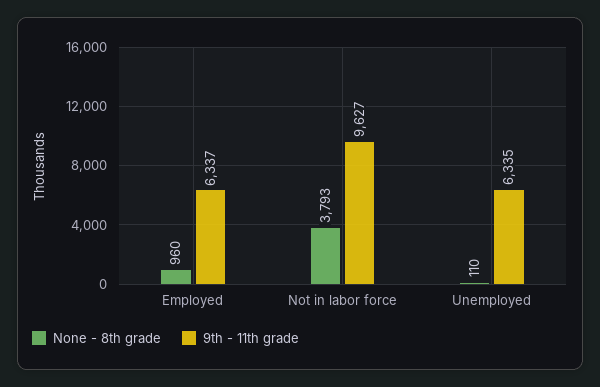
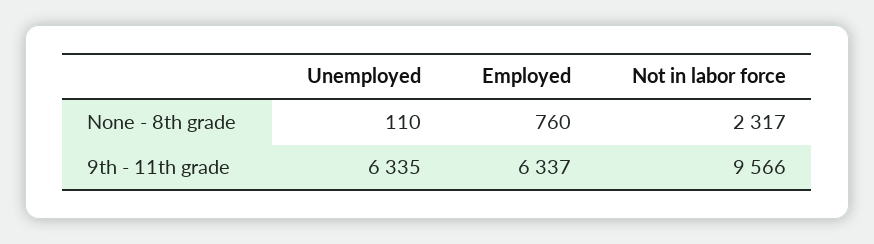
  {
    "None - 8th grade": {
-     "Employed": 960,
+     "Employed": 760,
-     "Not in labor force": 3793,
+     "Not in labor force": 2317,
      "Unemployed": 110
    },
    "9th - 11th grade": {
      "Employed": 6337,
-     "Not in labor force": 9627,
+     "Not in labor force": 9566,
      "Unemployed": 6335
    }
  }

